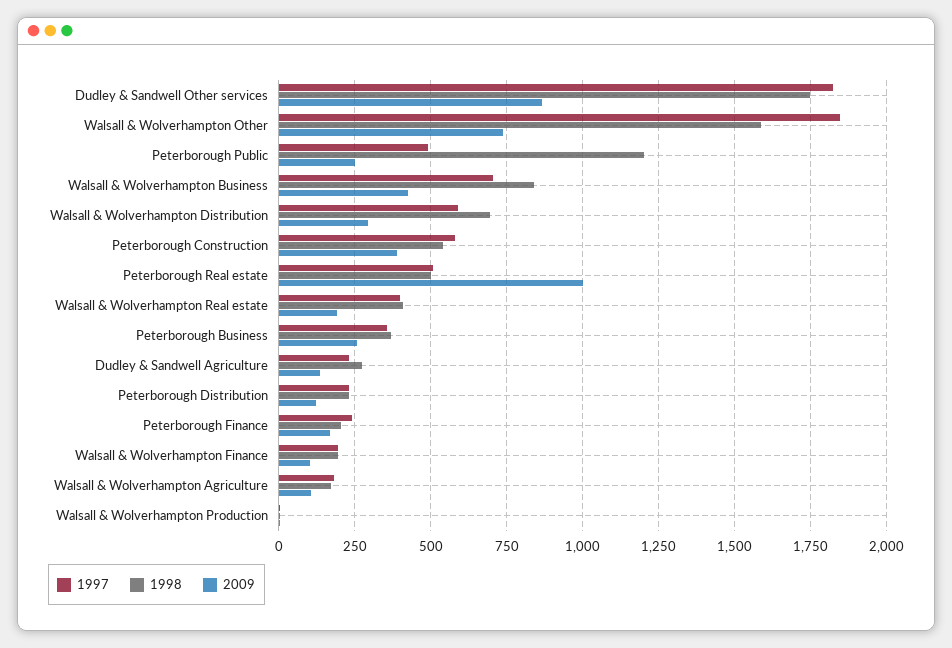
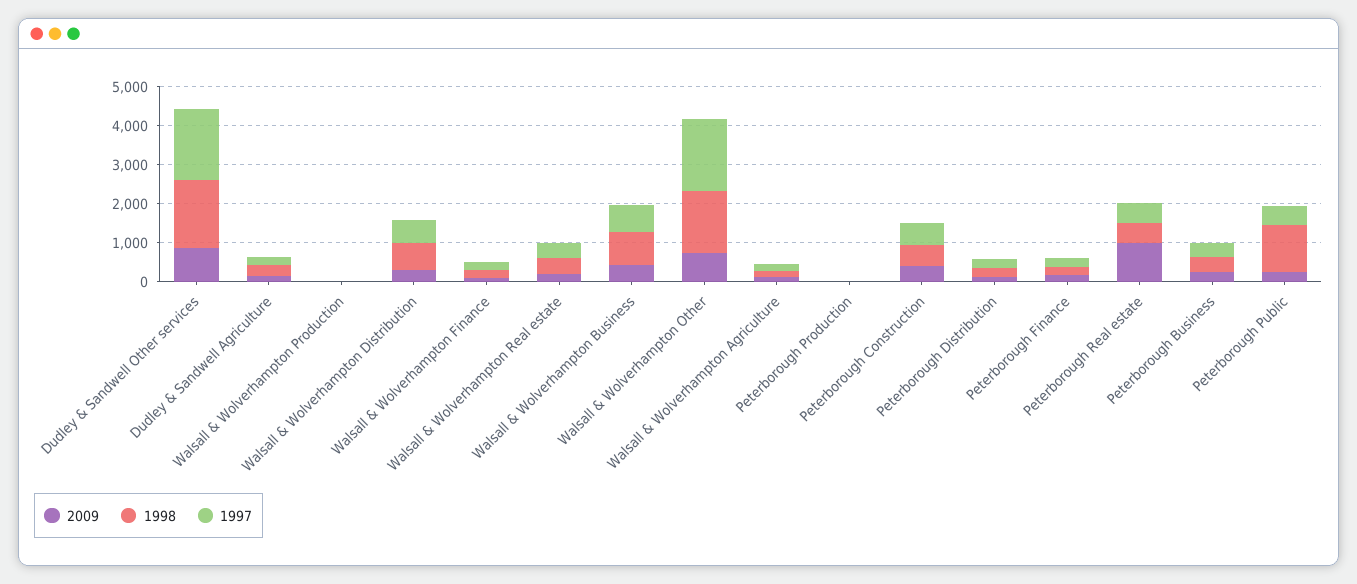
  {
    "1997": {
      "Dudley & Sandwell Other services": 1825,
      "Walsall & Wolverhampton Other": 1850,
      "Peterborough Public": 500,
      "Walsall & Wolverhampton Business": 700,
      "Walsall & Wolverhampton Distribution": 600,
      "Peterborough Construction": 575,
      "Peterborough Real estate": 500,
      "Walsall & Wolverhampton Real estate": 400,
      "Peterborough Business": 350,
      "Dudley & Sandwell Agriculture": 225,
      "Peterborough Distribution": 225,
      "Peterborough Finance": 250,
      "Walsall & Wolverhampton Finance": 200,
      "Walsall & Wolverhampton Agriculture": 175,
-     "Walsall & Wolverhampton Production": 0
+     "Walsall & Wolverhampton Production": 0,
+     "Peterborough Production": 0
    },
    "1998": {
      "Dudley & Sandwell Other services": 1750,
      "Walsall & Wolverhampton Other": 1575,
      "Peterborough Public": 1200,
      "Walsall & Wolverhampton Business": 850,
      "Walsall & Wolverhampton Distribution": 700,
      "Peterborough Construction": 550,
      "Peterborough Real estate": 500,
      "Walsall & Wolverhampton Real estate": 400,
      "Peterborough Business": 375,
      "Dudley & Sandwell Agriculture": 275,
      "Peterborough Distribution": 225,
      "Peterborough Finance": 200,
      "Walsall & Wolverhampton Finance": 200,
      "Walsall & Wolverhampton Agriculture": 175,
-     "Walsall & Wolverhampton Production": 0
+     "Walsall & Wolverhampton Production": 0,
+     "Peterborough Production": 0
    },
    "2009": {
      "Dudley & Sandwell Other services": 875,
      "Walsall & Wolverhampton Other": 750,
      "Peterborough Public": 250,
      "Walsall & Wolverhampton Business": 425,
      "Walsall & Wolverhampton Distribution": 300,
      "Peterborough Construction": 400,
      "Peterborough Real estate": 1000,
      "Walsall & Wolverhampton Real estate": 200,
      "Peterborough Business": 250,
      "Dudley & Sandwell Agriculture": 125,
      "Peterborough Distribution": 125,
      "Peterborough Finance": 175,
      "Walsall & Wolverhampton Finance": 100,
      "Walsall & Wolverhampton Agriculture": 100,
-     "Walsall & Wolverhampton Production": 0
+     "Walsall & Wolverhampton Production": 0,
+     "Peterborough Production": 0
    }
  }

